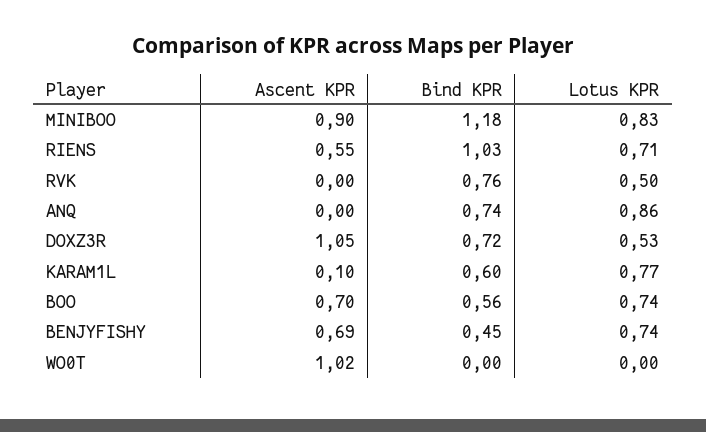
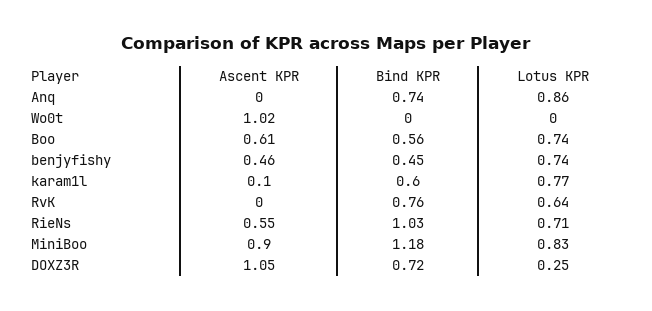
  {
    "Ascent KPR": {
      "MINIBOO": 0.9,
      "RIENS": 0.55,
      "RVK": 0,
      "ANQ": 0,
      "DOXZ3R": 1.05,
      "KARAM1L": 0.1,
-     "BOO": 0.7,
+     "BOO": 0.61,
-     "BENJYFISHY": 0.69,
+     "BENJYFISHY": 0.46,
      "WO0T": 1.02
    },
    "Bind KPR": {
      "MINIBOO": 1.18,
      "RIENS": 1.03,
      "RVK": 0.76,
      "ANQ": 0.74,
      "DOXZ3R": 0.72,
      "KARAM1L": 0.6,
      "BOO": 0.56,
      "BENJYFISHY": 0.45,
      "WO0T": 0
    },
    "Lotus KPR": {
      "MINIBOO": 0.83,
      "RIENS": 0.71,
-     "RVK": 0.5,
+     "RVK": 0.64,
      "ANQ": 0.86,
-     "DOXZ3R": 0.53,
+     "DOXZ3R": 0.25,
      "KARAM1L": 0.77,
      "BOO": 0.74,
      "BENJYFISHY": 0.74,
      "WO0T": 0
    }
  }

